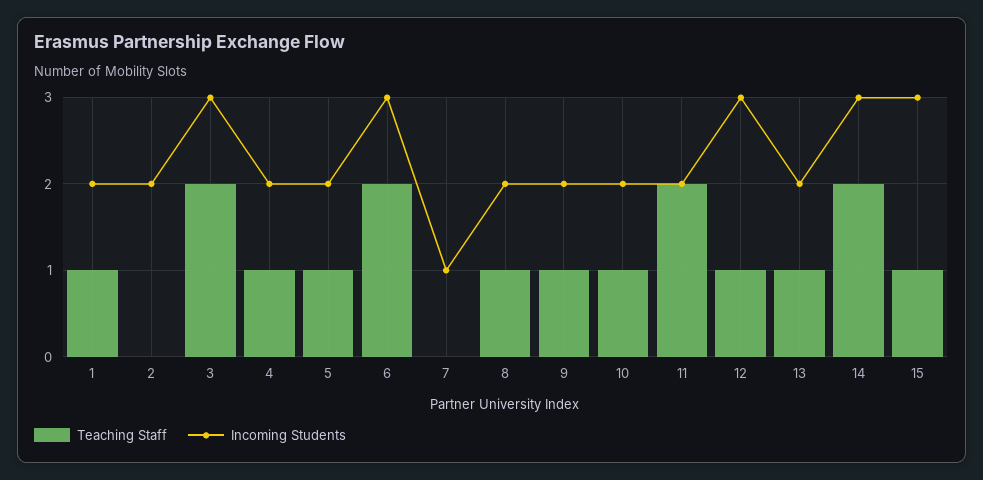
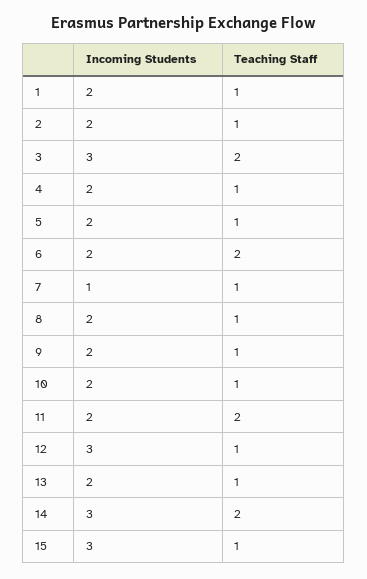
  {
    "Teaching Staff": {
      "1": 1,
-     "2": 0,
+     "2": 1,
      "3": 2,
      "4": 1,
      "5": 1,
      "6": 2,
-     "7": 0,
+     "7": 1,
      "8": 1,
      "9": 1,
      "10": 1,
      "11": 2,
      "12": 1,
      "13": 1,
      "14": 2,
      "15": 1
    },
    "Incoming Students": {
      "1": 2,
      "2": 2,
      "3": 3,
      "4": 2,
      "5": 2,
-     "6": 3,
+     "6": 2,
      "7": 1,
      "8": 2,
      "9": 2,
      "10": 2,
      "11": 2,
      "12": 3,
      "13": 2,
      "14": 3,
      "15": 3
    }
  }

